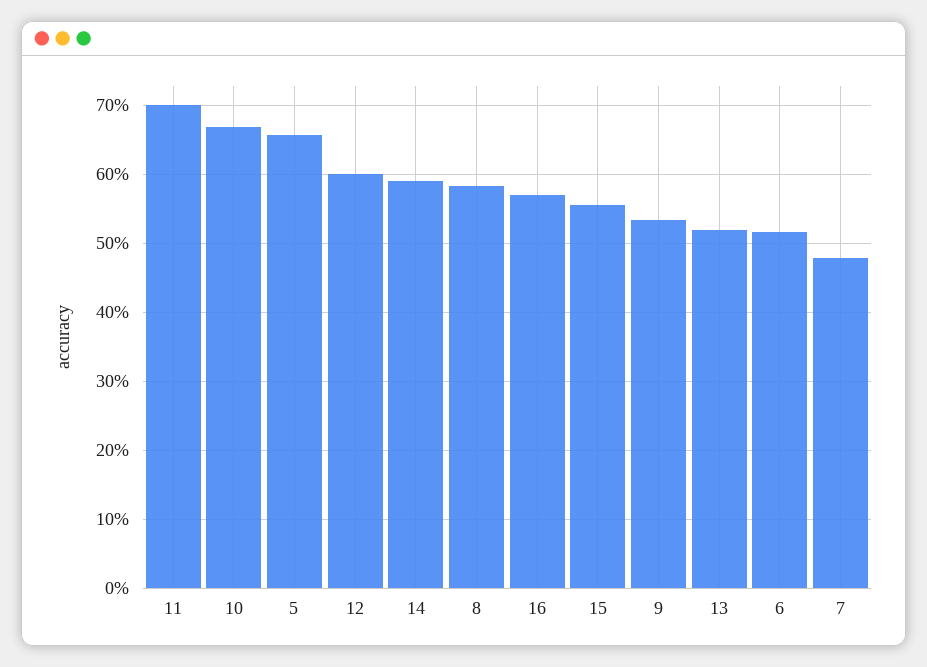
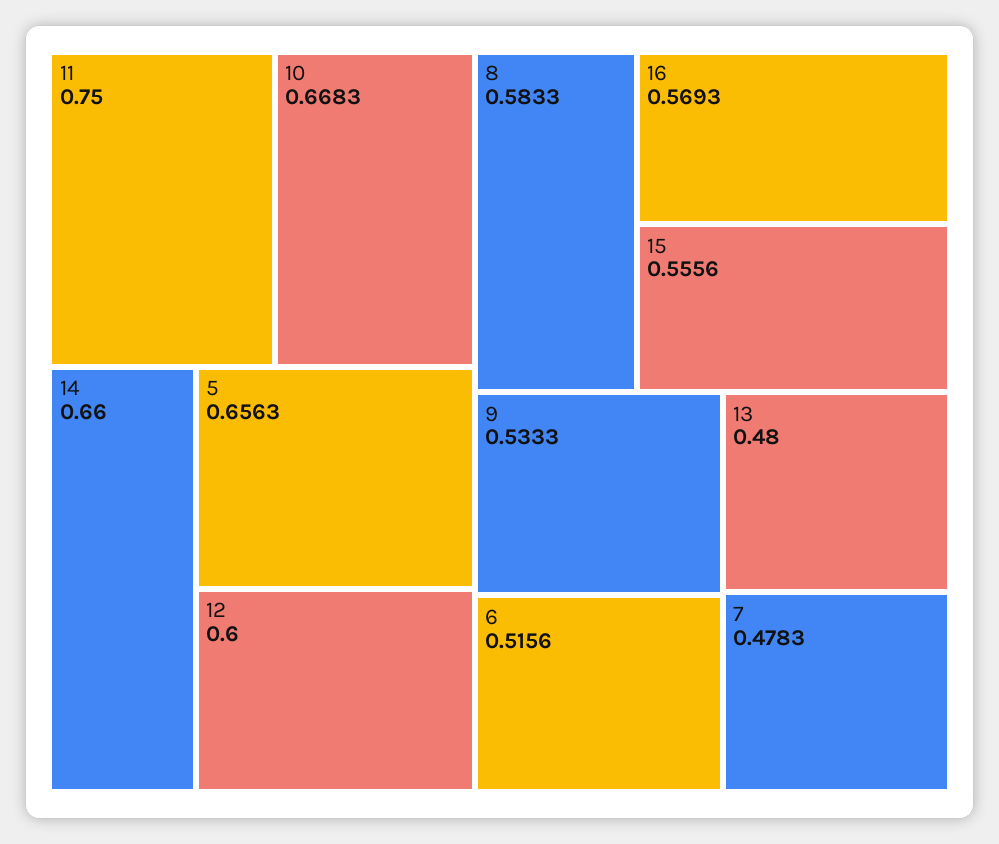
  {
-   "11": 0.7,
+   "11": 0.75,
    "10": 0.6683,
    "5": 0.6563,
    "12": 0.6,
-   "14": 0.59,
+   "14": 0.66,
    "8": 0.5833,
    "16": 0.5693,
    "15": 0.5556,
    "9": 0.5333,
-   "13": 0.52,
+   "13": 0.48,
    "6": 0.5156,
    "7": 0.4783
  }

